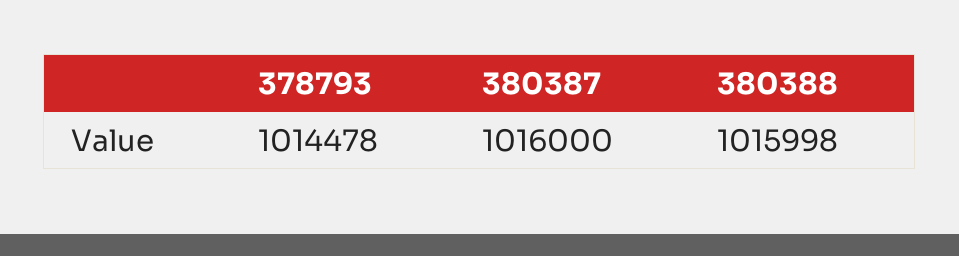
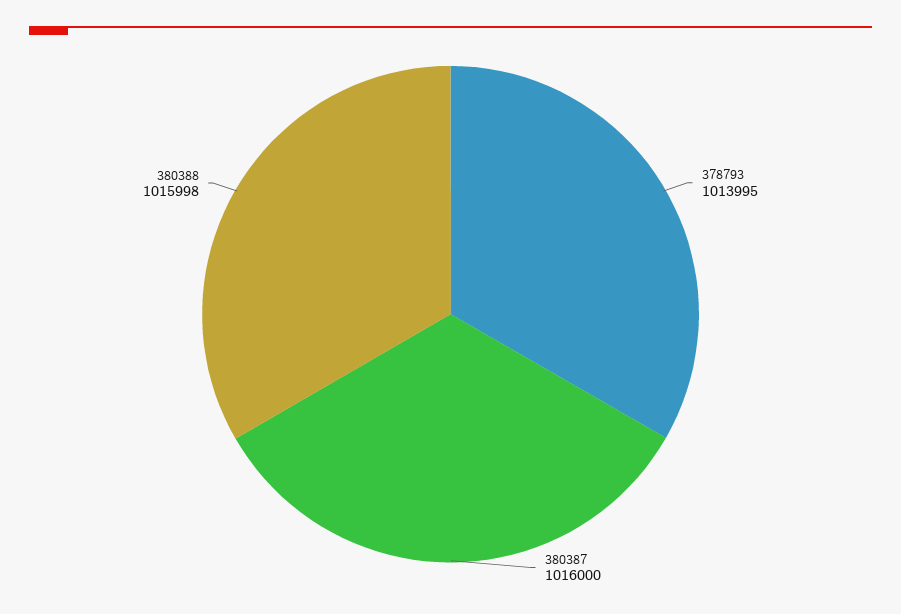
  {
-   "378793": 1014478,
+   "378793": 1013995,
    "380387": 1016000,
    "380388": 1015998
  }

